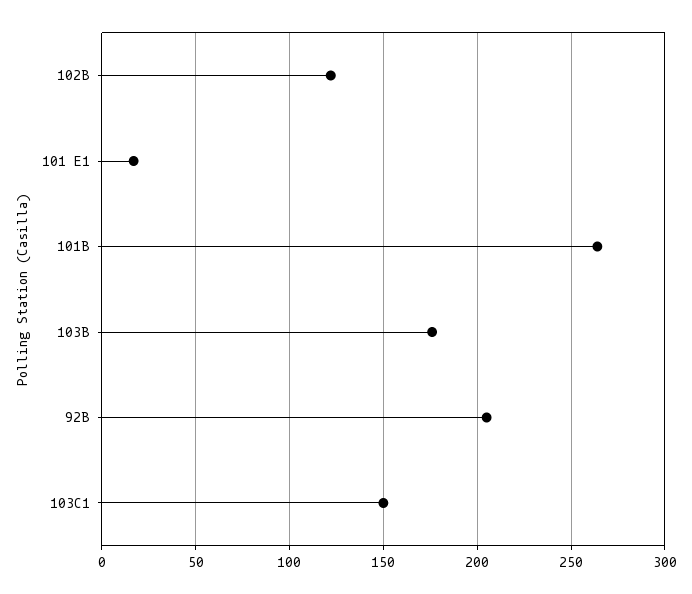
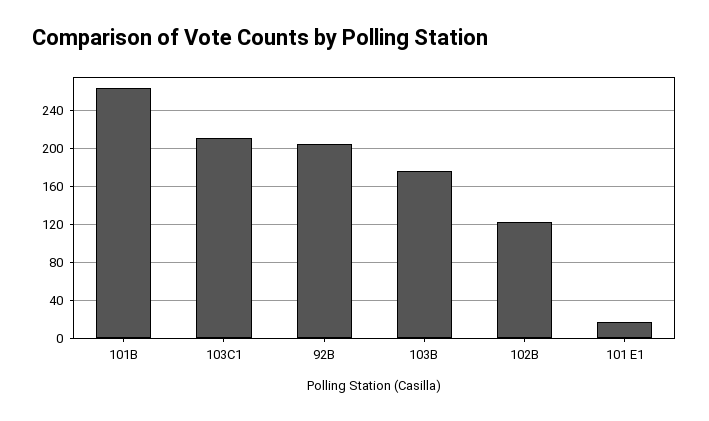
  {
    "102B": 120,
    "101 E1": 15,
    "101B": 265,
    "103B": 175,
    "92B": 205,
-   "103C1": 150
+   "103C1": 210
  }

